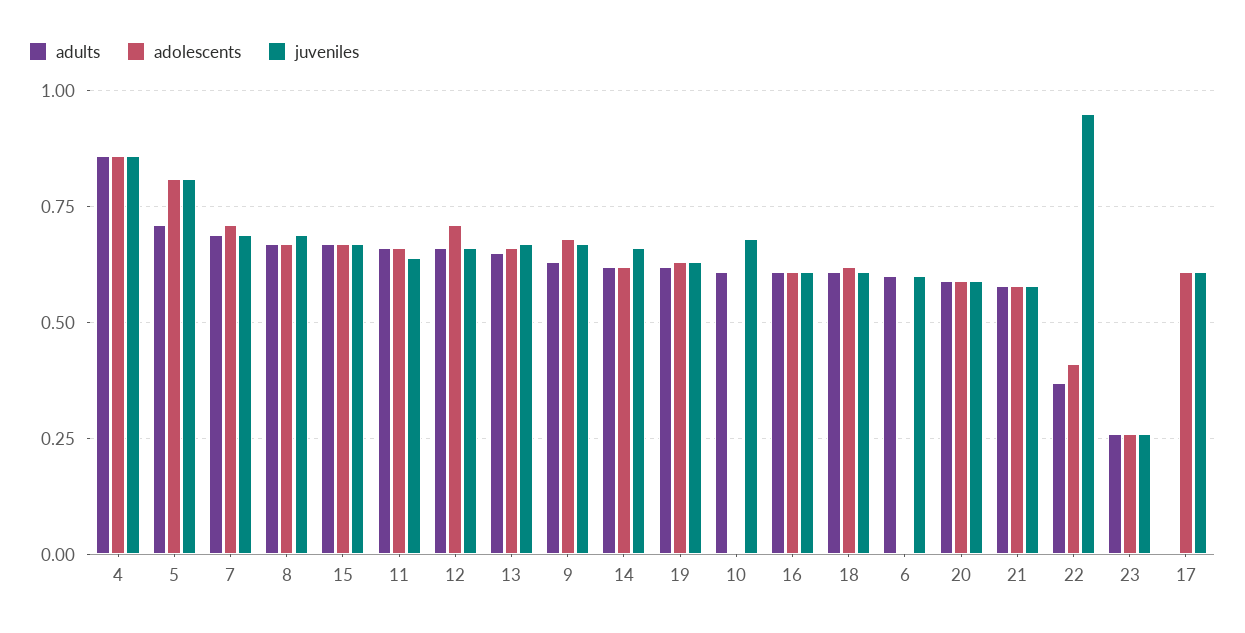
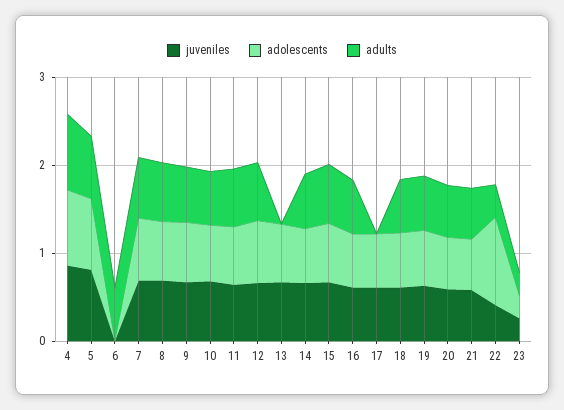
  {
    "adults": {
      "4": 0.85,
      "5": 0.7,
      "7": 0.7,
      "8": 0.65,
      "15": 0.65,
      "11": 0.65,
      "12": 0.65,
-     "13": 0.65,
+     "13": 0,
      "9": 0.65,
      "14": 0.6,
      "19": 0.6,
      "10": 0.6,
      "16": 0.6,
      "18": 0.6,
      "6": 0.6,
      "20": 0.6,
      "21": 0.6,
      "22": 0.35,
      "23": 0.25,
      "17": 0
    },
    "adolescents": {
      "4": 0.85,
      "5": 0.8,
      "7": 0.7,
      "8": 0.65,
      "15": 0.65,
      "11": 0.65,
      "12": 0.7,
      "13": 0.65,
      "9": 0.7,
      "14": 0.6,
      "19": 0.65,
-     "10": 0,
+     "10": 0.6,
      "16": 0.6,
      "18": 0.6,
      "6": 0,
      "20": 0.6,
      "21": 0.6,
-     "22": 0.4,
+     "22": 1,
      "23": 0.25,
      "17": 0.6
    },
    "juveniles": {
      "4": 0.85,
      "5": 0.8,
      "7": 0.7,
      "8": 0.7,
      "15": 0.65,
      "11": 0.65,
      "12": 0.65,
      "13": 0.65,
      "9": 0.65,
      "14": 0.65,
      "19": 0.65,
      "10": 0.7,
      "16": 0.6,
      "18": 0.6,
-     "6": 0.6,
+     "6": 0,
      "20": 0.6,
      "21": 0.6,
-     "22": 0.95,
+     "22": 0.4,
      "23": 0.25,
      "17": 0.6
    }
  }

